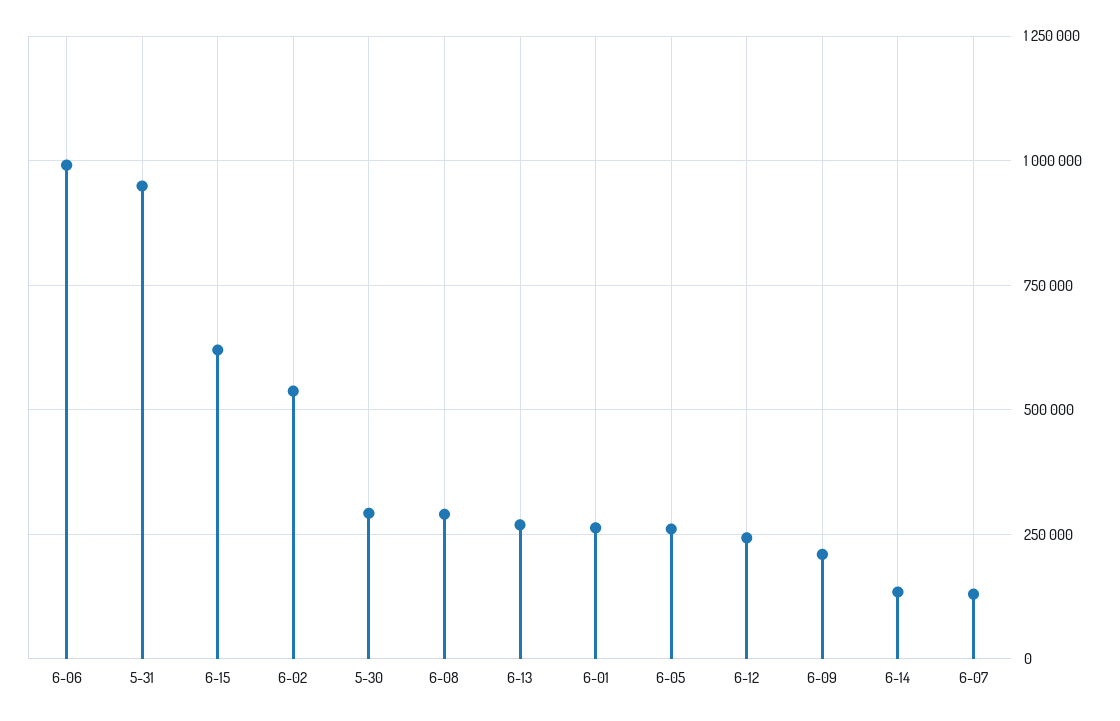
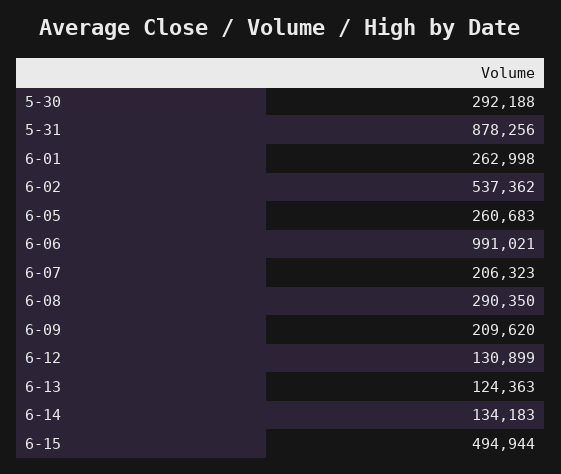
  {
    "6-06": 991021,
-   "5-31": 950000,
+   "5-31": 878256,
-   "6-15": 625000,
+   "6-15": 494944,
    "6-02": 537362,
    "5-30": 292188,
    "6-08": 290350,
-   "6-13": 275000,
+   "6-13": 124363,
    "6-01": 262998,
    "6-05": 260683,
-   "6-12": 250000,
+   "6-12": 130899,
    "6-09": 209620,
    "6-14": 134183,
-   "6-07": 125000
+   "6-07": 206323
  }

